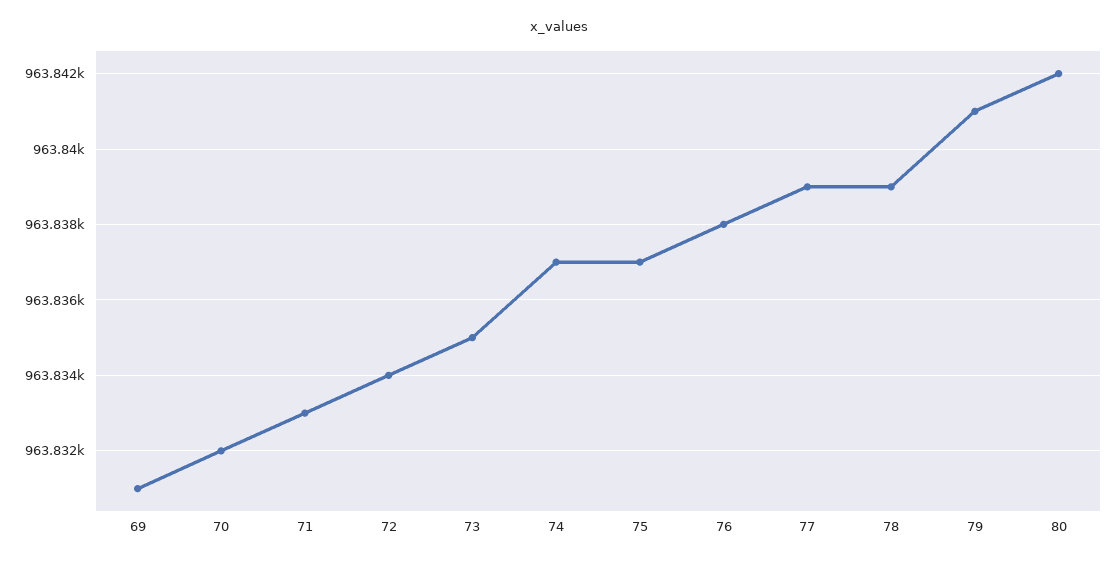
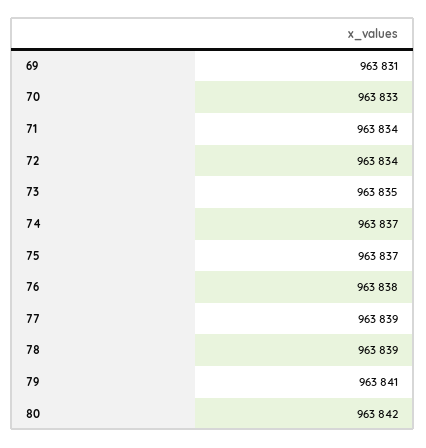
  {
    "69": 963831,
-   "70": 963832,
+   "70": 963833,
-   "71": 963833,
+   "71": 963834,
    "72": 963834,
    "73": 963835,
    "74": 963837,
    "75": 963837,
    "76": 963838,
    "77": 963839,
    "78": 963839,
    "79": 963841,
    "80": 963842
  }

